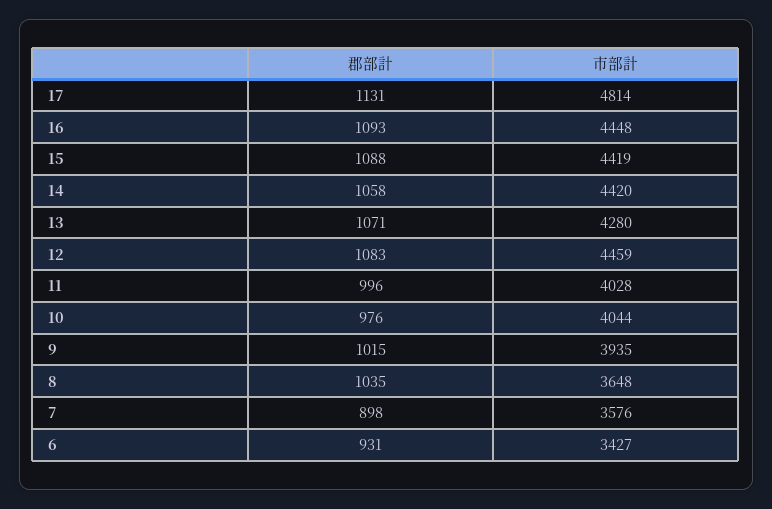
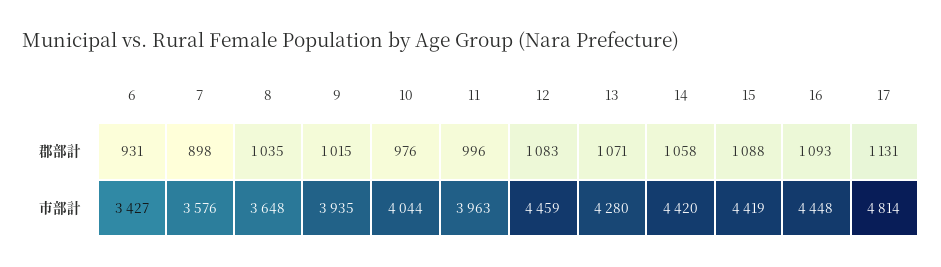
  {
    "郡部計": {
      "17": 1131,
      "16": 1093,
      "15": 1088,
      "14": 1058,
      "13": 1071,
      "12": 1083,
      "11": 996,
      "10": 976,
      "9": 1015,
      "8": 1035,
      "7": 898,
      "6": 931
    },
    "市部計": {
      "17": 4814,
      "16": 4448,
      "15": 4419,
      "14": 4420,
      "13": 4280,
      "12": 4459,
-     "11": 4028,
+     "11": 3963,
      "10": 4044,
      "9": 3935,
      "8": 3648,
      "7": 3576,
      "6": 3427
    }
  }

